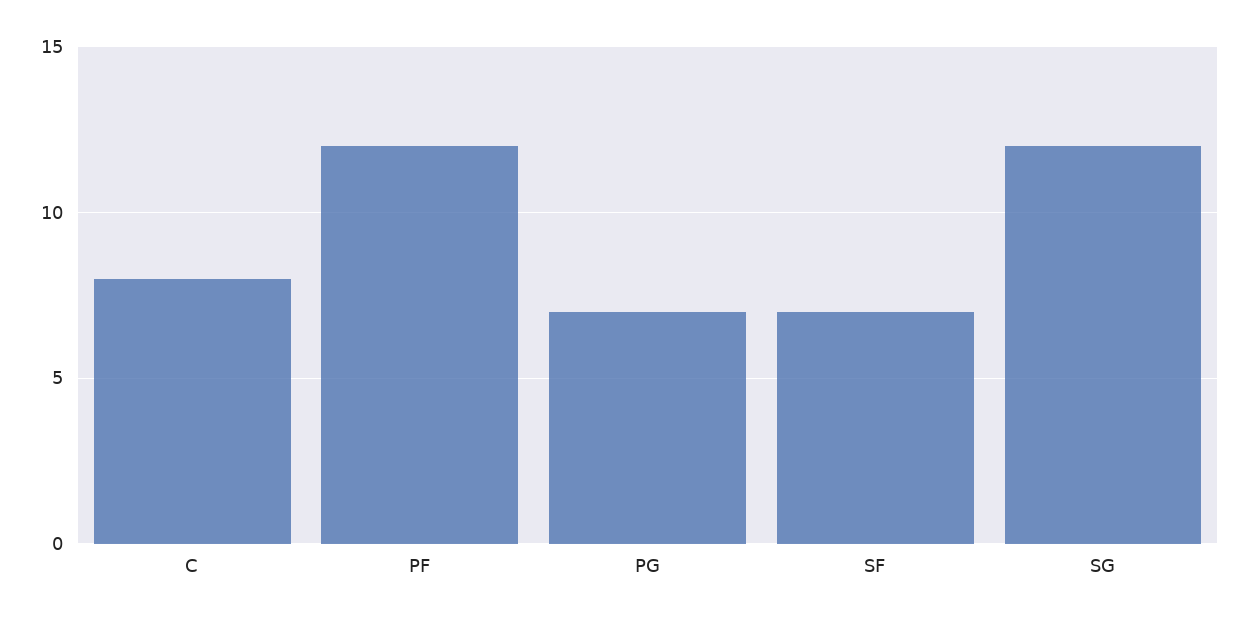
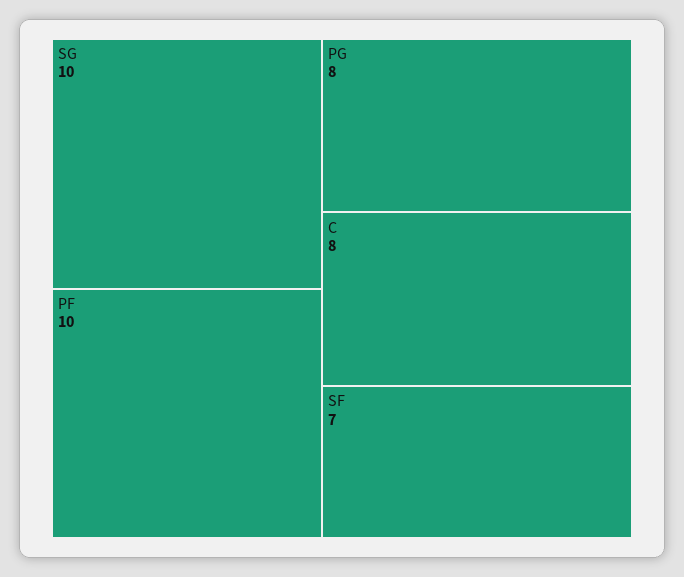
  {
    "C": 8,
-   "PF": 12,
+   "PF": 10,
-   "PG": 7,
+   "PG": 8,
    "SF": 7,
-   "SG": 12
+   "SG": 10
  }

